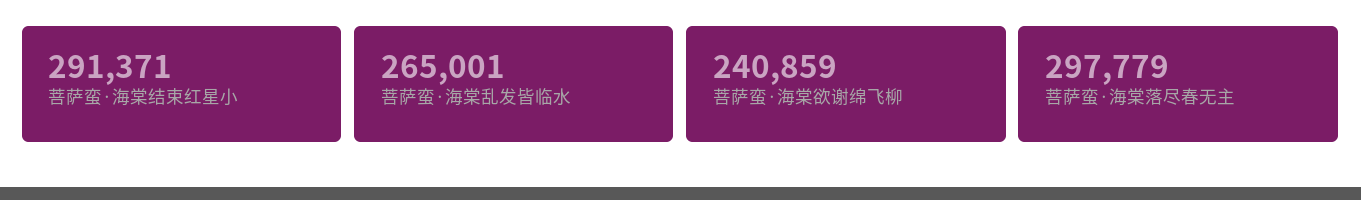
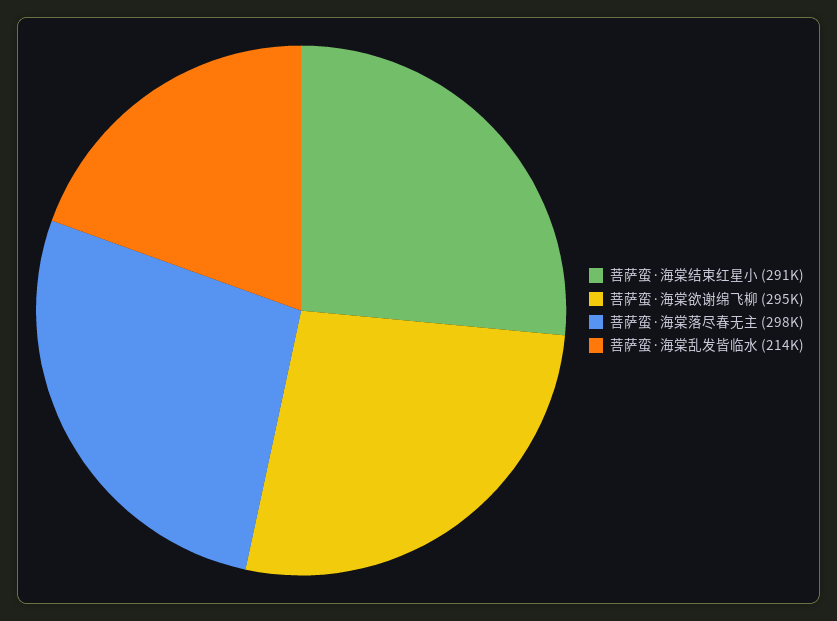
  {
    "菩萨蛮·海棠结束红星小": 291371,
-   "菩萨蛮·海棠乱发皆临水": 265001,
+   "菩萨蛮·海棠乱发皆临水": 214000,
-   "菩萨蛮·海棠欲谢绵飞柳": 240859,
+   "菩萨蛮·海棠欲谢绵飞柳": 295000,
    "菩萨蛮·海棠落尽春无主": 297779
  }

